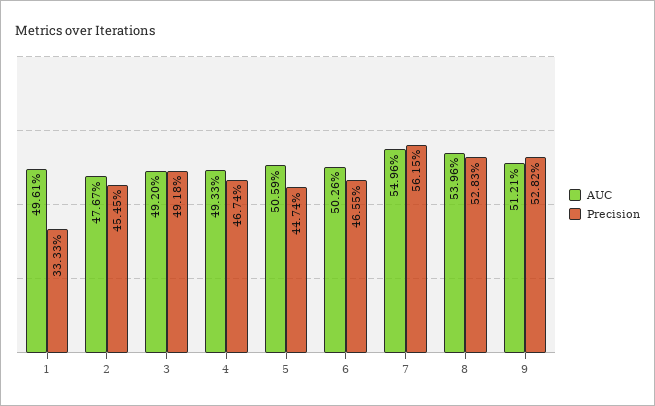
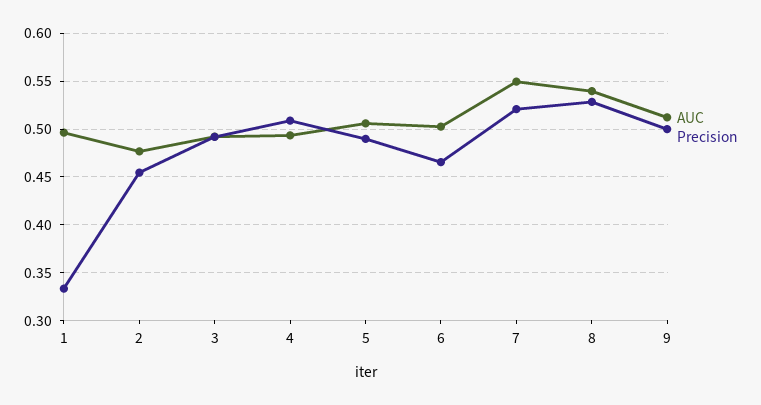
  {
    "AUC": {
      "1": 0.4961,
      "2": 0.4767,
      "3": 0.492,
      "4": 0.4933,
      "5": 0.5059,
      "6": 0.5026,
      "7": 0.5496,
      "8": 0.5396,
      "9": 0.5121
    },
    "Precision": {
      "1": 0.3333,
      "2": 0.4545,
      "3": 0.4918,
-     "4": 0.4674,
+     "4": 0.51,
-     "5": 0.4474,
+     "5": 0.49,
      "6": 0.4655,
-     "7": 0.5615,
+     "7": 0.52,
      "8": 0.5283,
-     "9": 0.5282
+     "9": 0.5
    }
  }

